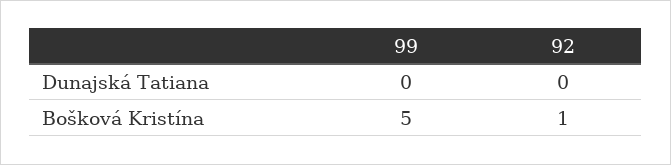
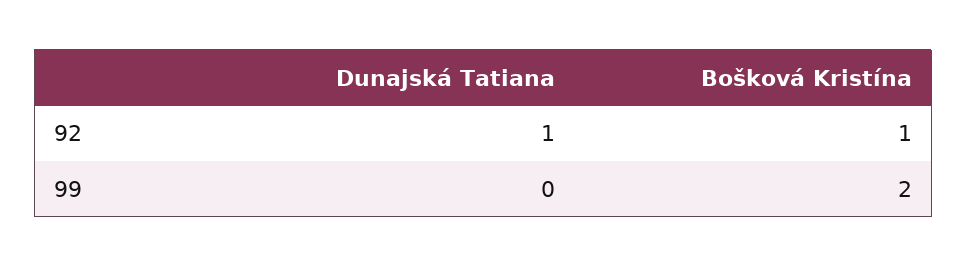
  {
    "99": {
      "Dunajská Tatiana": 0,
-     "Bošková Kristína": 5
+     "Bošková Kristína": 2
    },
    "92": {
-     "Dunajská Tatiana": 0,
+     "Dunajská Tatiana": 1,
      "Bošková Kristína": 1
    }
  }

